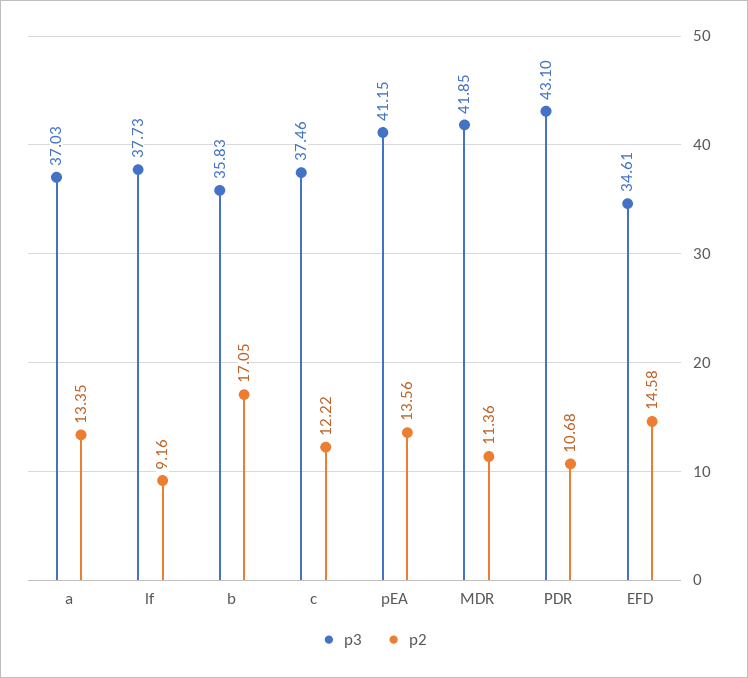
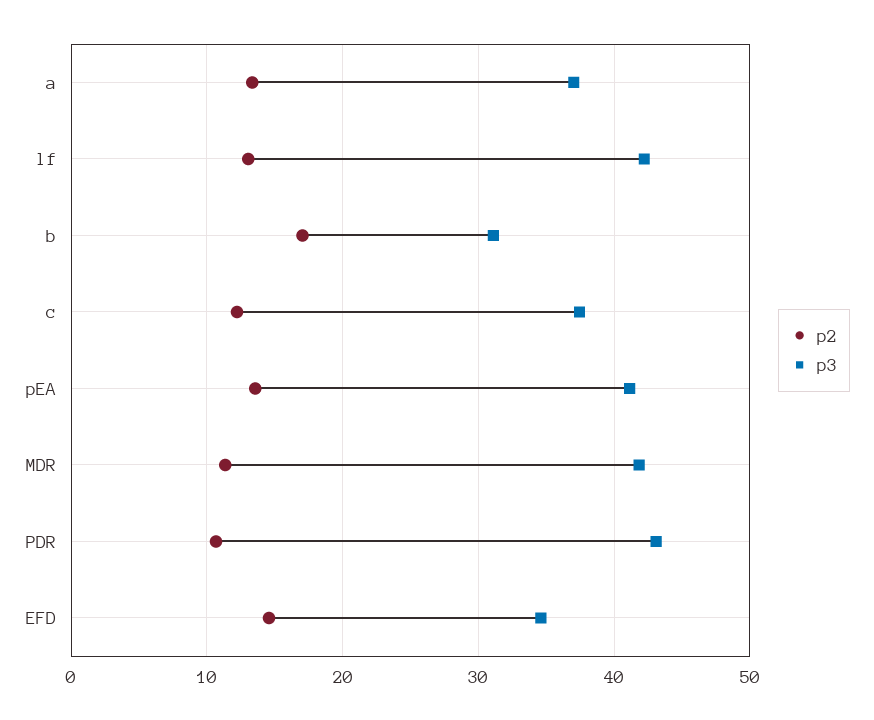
  {
    "p3": {
      "a": 37.03,
-     "lf": 37.73,
+     "lf": 42,
-     "b": 35.83,
+     "b": 31,
      "c": 37.46,
      "pEA": 41.15,
      "MDR": 41.85,
      "PDR": 43.1,
      "EFD": 34.61
    },
    "p2": {
      "a": 13.35,
-     "lf": 9.16,
+     "lf": 13,
      "b": 17.05,
      "c": 12.22,
      "pEA": 13.56,
      "MDR": 11.36,
      "PDR": 10.68,
      "EFD": 14.58
    }
  }

